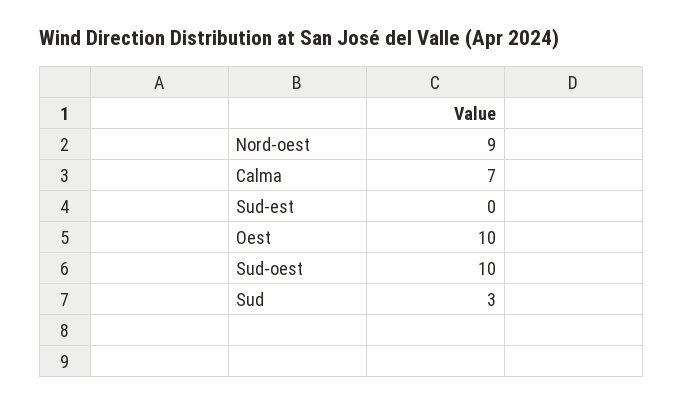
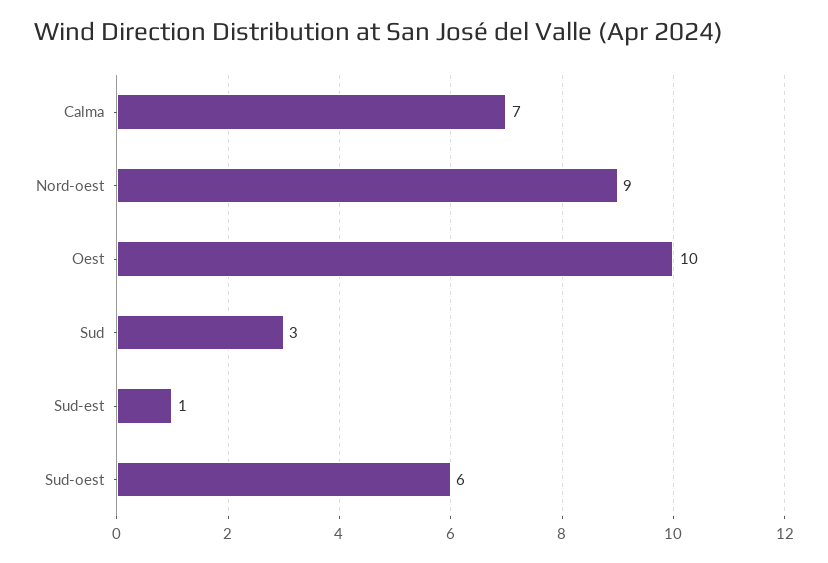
  {
    "Nord-oest": 9,
    "Calma": 7,
-   "Sud-est": 0,
+   "Sud-est": 1,
    "Oest": 10,
-   "Sud-oest": 10,
+   "Sud-oest": 6,
    "Sud": 3
  }

